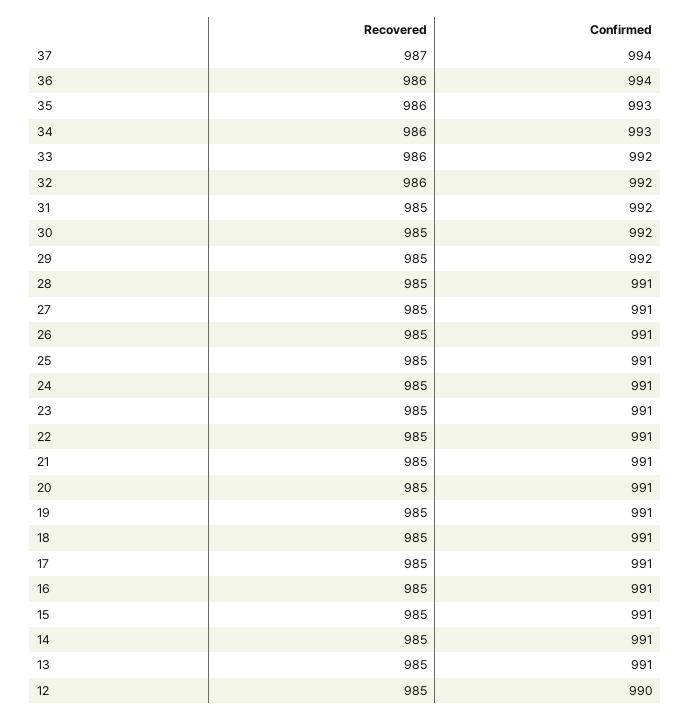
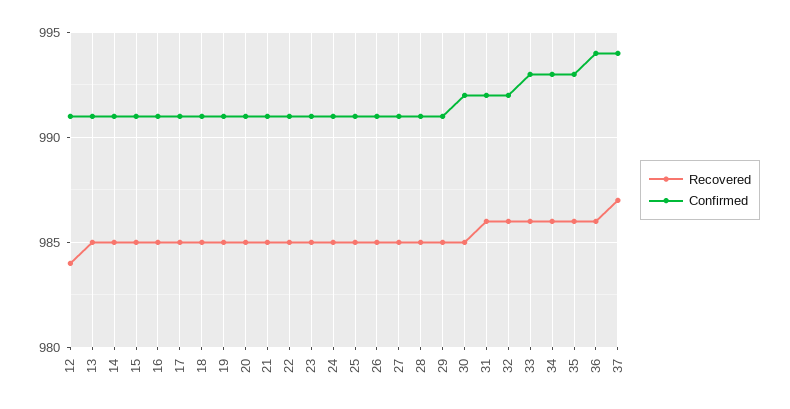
  {
    "Recovered": {
      "37": 987,
      "36": 986,
      "35": 986,
      "34": 986,
      "33": 986,
      "32": 986,
-     "31": 985,
+     "31": 986,
      "30": 985,
      "29": 985,
      "28": 985,
      "27": 985,
      "26": 985,
      "25": 985,
      "24": 985,
      "23": 985,
      "22": 985,
      "21": 985,
      "20": 985,
      "19": 985,
      "18": 985,
      "17": 985,
      "16": 985,
      "15": 985,
      "14": 985,
      "13": 985,
-     "12": 985
+     "12": 984
    },
    "Confirmed": {
      "37": 994,
      "36": 994,
      "35": 993,
      "34": 993,
-     "33": 992,
+     "33": 993,
      "32": 992,
      "31": 992,
      "30": 992,
-     "29": 992,
+     "29": 991,
      "28": 991,
      "27": 991,
      "26": 991,
      "25": 991,
      "24": 991,
      "23": 991,
      "22": 991,
      "21": 991,
      "20": 991,
      "19": 991,
      "18": 991,
      "17": 991,
      "16": 991,
      "15": 991,
      "14": 991,
      "13": 991,
-     "12": 990
+     "12": 991
    }
  }

